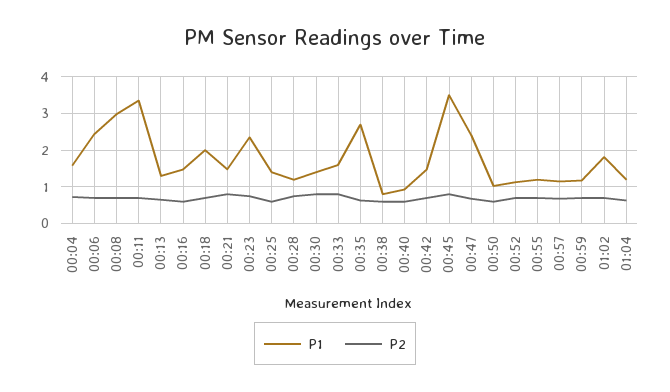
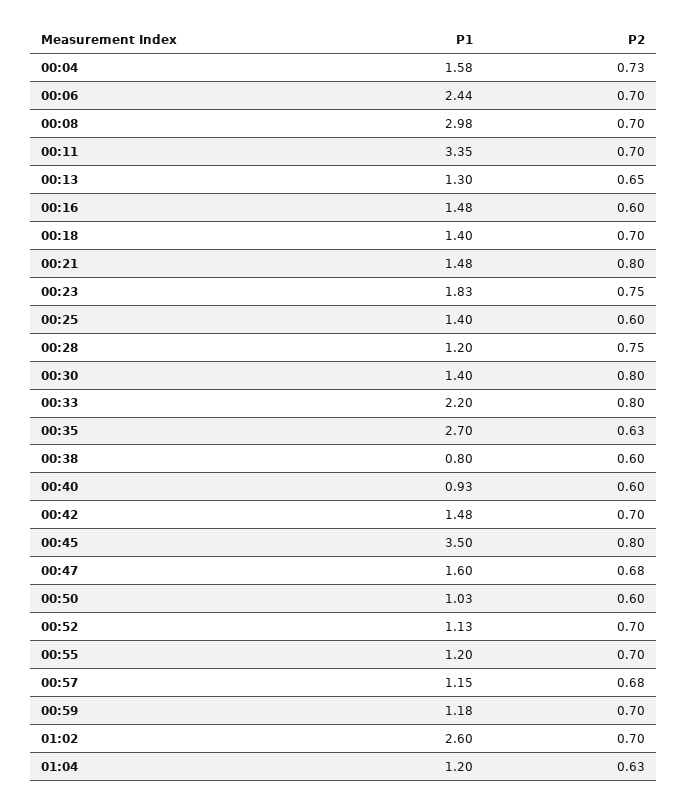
  {
    "P1": {
      "00:04": 1.58,
      "00:06": 2.44,
      "00:08": 2.98,
      "00:11": 3.35,
      "00:13": 1.3,
      "00:16": 1.48,
-     "00:18": 2,
+     "00:18": 1.4,
      "00:21": 1.48,
-     "00:23": 2.4,
+     "00:23": 1.83,
      "00:25": 1.4,
      "00:28": 1.2,
      "00:30": 1.4,
-     "00:33": 1.6,
+     "00:33": 2.2,
      "00:35": 2.7,
      "00:38": 0.8,
      "00:40": 0.93,
      "00:42": 1.48,
      "00:45": 3.5,
-     "00:47": 2.4,
+     "00:47": 1.6,
      "00:50": 1.03,
      "00:52": 1.13,
      "00:55": 1.2,
      "00:57": 1.15,
      "00:59": 1.18,
-     "01:02": 1.8,
+     "01:02": 2.6,
      "01:04": 1.2
    },
    "P2": {
      "00:04": 0.73,
      "00:06": 0.7,
      "00:08": 0.7,
      "00:11": 0.7,
      "00:13": 0.65,
      "00:16": 0.6,
      "00:18": 0.7,
      "00:21": 0.8,
      "00:23": 0.75,
      "00:25": 0.6,
      "00:28": 0.75,
      "00:30": 0.8,
      "00:33": 0.8,
      "00:35": 0.63,
      "00:38": 0.6,
      "00:40": 0.6,
      "00:42": 0.7,
      "00:45": 0.8,
      "00:47": 0.68,
      "00:50": 0.6,
      "00:52": 0.7,
      "00:55": 0.7,
      "00:57": 0.68,
      "00:59": 0.7,
      "01:02": 0.7,
      "01:04": 0.63
    }
  }

